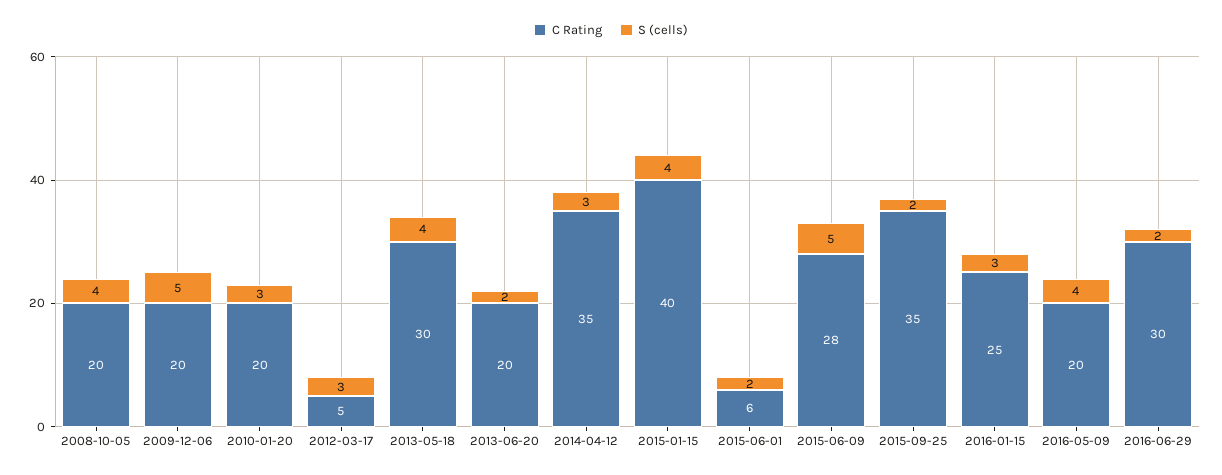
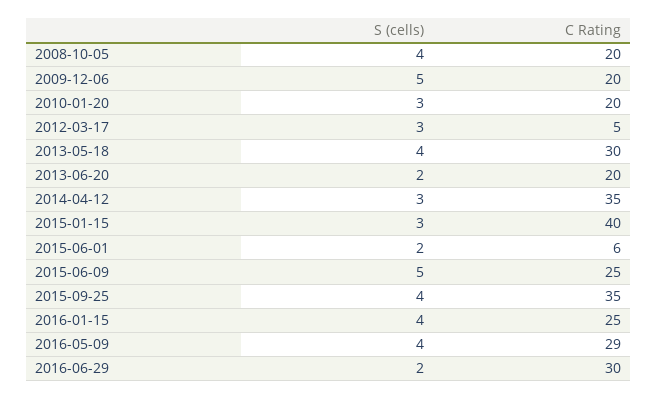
  {
    "C Rating": {
      "2008-10-05": 20,
      "2009-12-06": 20,
      "2010-01-20": 20,
      "2012-03-17": 5,
      "2013-05-18": 30,
      "2013-06-20": 20,
      "2014-04-12": 35,
      "2015-01-15": 40,
      "2015-06-01": 6,
-     "2015-06-09": 28,
+     "2015-06-09": 25,
      "2015-09-25": 35,
      "2016-01-15": 25,
-     "2016-05-09": 20,
+     "2016-05-09": 29,
      "2016-06-29": 30
    },
    "S (cells)": {
      "2008-10-05": 4,
      "2009-12-06": 5,
      "2010-01-20": 3,
      "2012-03-17": 3,
      "2013-05-18": 4,
      "2013-06-20": 2,
      "2014-04-12": 3,
-     "2015-01-15": 4,
+     "2015-01-15": 3,
      "2015-06-01": 2,
      "2015-06-09": 5,
-     "2015-09-25": 2,
+     "2015-09-25": 4,
-     "2016-01-15": 3,
+     "2016-01-15": 4,
      "2016-05-09": 4,
      "2016-06-29": 2
    }
  }

